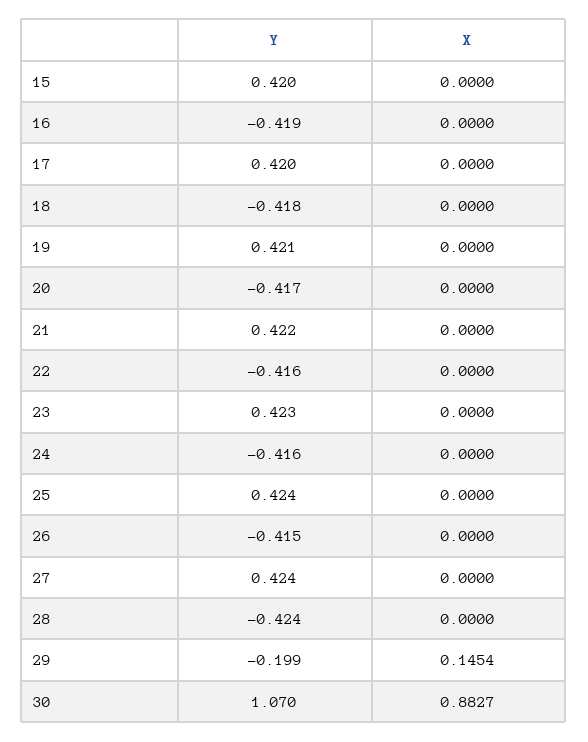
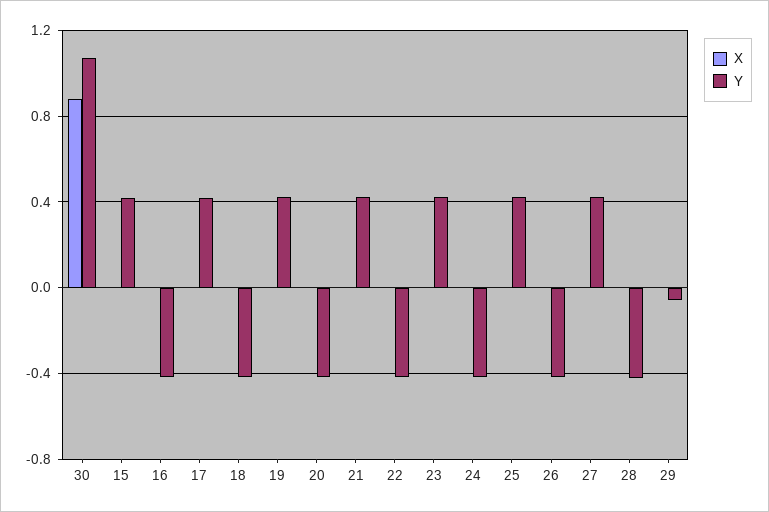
  {
    "Y": {
      "15": 0.42,
      "16": -0.419,
      "17": 0.42,
      "18": -0.418,
      "19": 0.421,
      "20": -0.417,
      "21": 0.422,
      "22": -0.416,
      "23": 0.423,
      "24": -0.416,
      "25": 0.424,
      "26": -0.415,
      "27": 0.424,
      "28": -0.424,
-     "29": -0.199,
+     "29": -0.05,
      "30": 1.07
    },
    "X": {
      "15": 0,
      "16": 0,
      "17": 0,
      "18": 0,
      "19": 0,
      "20": 0,
      "21": 0,
      "22": 0,
      "23": 0,
      "24": 0,
      "25": 0,
      "26": 0,
      "27": 0,
      "28": 0,
-     "29": 0.1454,
+     "29": 0,
      "30": 0.8827
    }
  }

